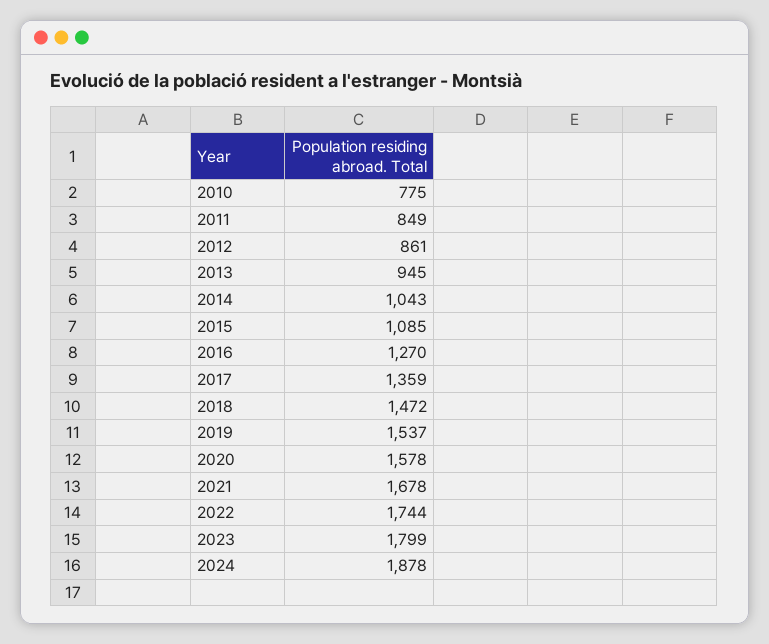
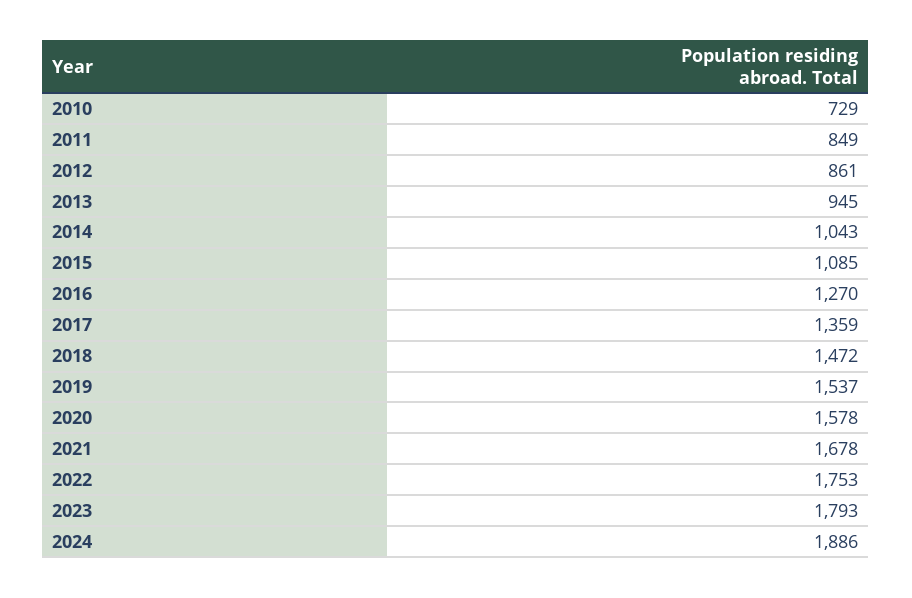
  {
-   "2010": 775,
+   "2010": 729,
    "2011": 849,
    "2012": 861,
    "2013": 945,
    "2014": 1043,
    "2015": 1085,
    "2016": 1270,
    "2017": 1359,
    "2018": 1472,
    "2019": 1537,
    "2020": 1578,
    "2021": 1678,
-   "2022": 1744,
+   "2022": 1753,
-   "2023": 1799,
+   "2023": 1793,
-   "2024": 1878
+   "2024": 1886
  }

